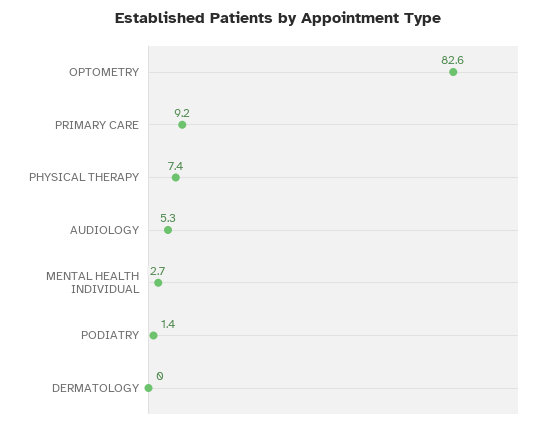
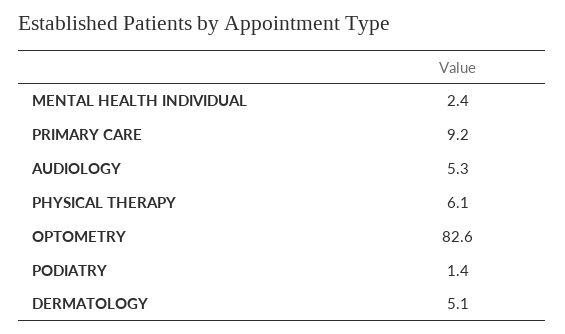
  {
    "OPTOMETRY": 82.6,
    "PRIMARY CARE": 9.2,
-   "PHYSICAL THERAPY": 7.4,
+   "PHYSICAL THERAPY": 6.1,
    "AUDIOLOGY": 5.3,
-   "MENTAL HEALTH INDIVIDUAL": 2.7,
+   "MENTAL HEALTH INDIVIDUAL": 2.4,
    "PODIATRY": 1.4,
-   "DERMATOLOGY": 0
+   "DERMATOLOGY": 5.1
  }

